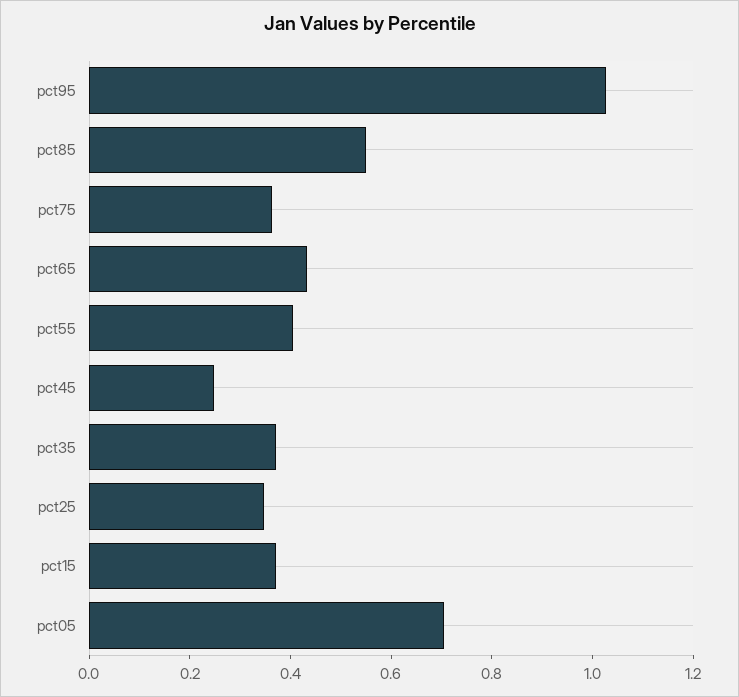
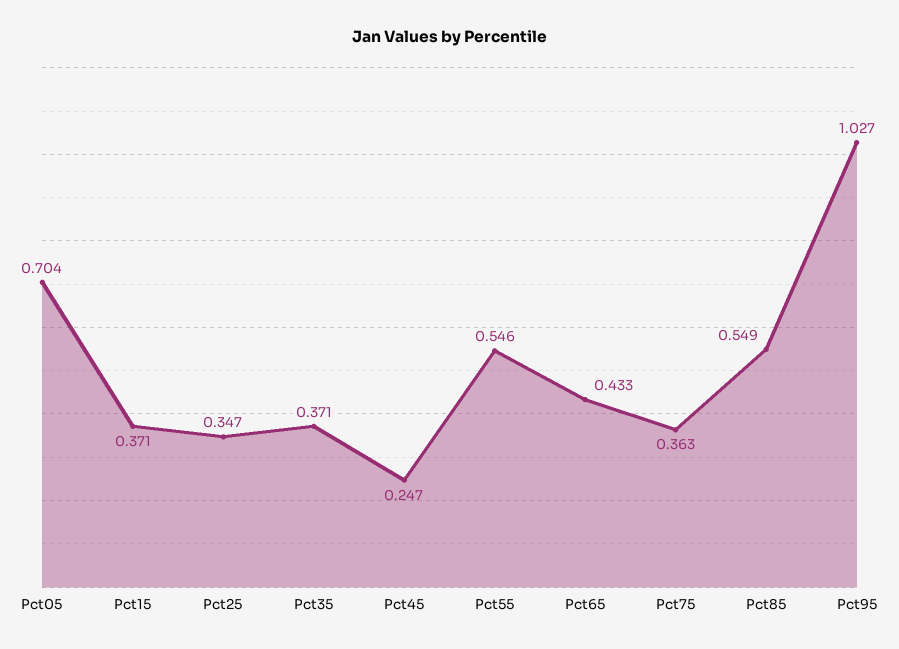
  {
    "pct95": 1.027,
    "pct85": 0.549,
    "pct75": 0.363,
    "pct65": 0.433,
-   "pct55": 0.4,
+   "pct55": 0.546,
    "pct45": 0.247,
    "pct35": 0.371,
    "pct25": 0.347,
    "pct15": 0.371,
    "pct05": 0.704
  }

